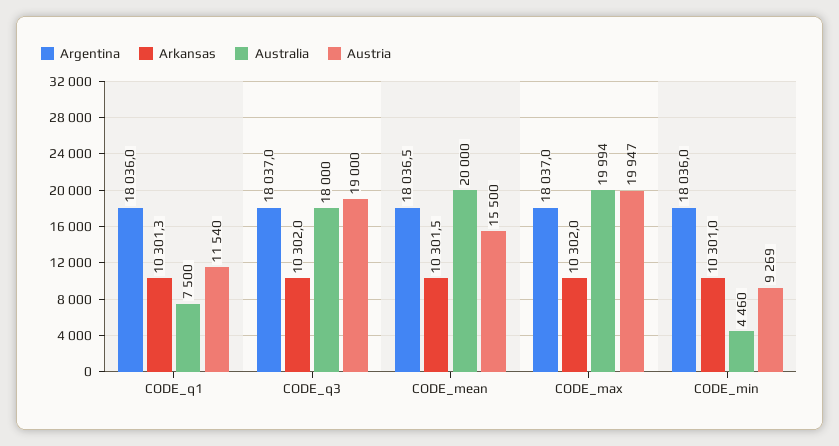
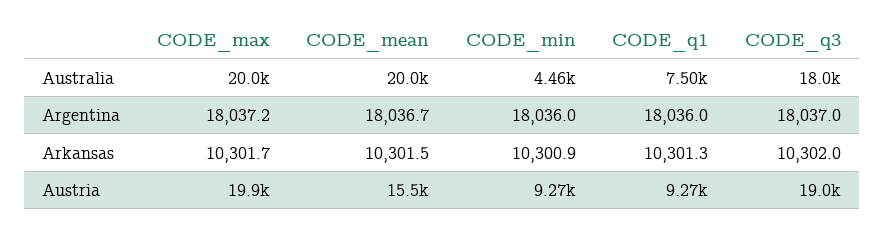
  {
    "Argentina": {
      "CODE_q1": 18036,
      "CODE_q3": 18037,
-     "CODE_mean": 18036.5,
+     "CODE_mean": 18036.7,
-     "CODE_max": 18037,
+     "CODE_max": 18037.2,
      "CODE_min": 18036
    },
    "Arkansas": {
      "CODE_q1": 10301.3,
      "CODE_q3": 10302,
      "CODE_mean": 10301.5,
-     "CODE_max": 10302,
+     "CODE_max": 10301.7,
-     "CODE_min": 10301
+     "CODE_min": 10300.9
    },
    "Australia": {
      "CODE_q1": 7500,
      "CODE_q3": 18000,
      "CODE_mean": 20000,
      "CODE_max": 19994,
      "CODE_min": 4460
    },
    "Austria": {
-     "CODE_q1": 11540,
+     "CODE_q1": 9270,
      "CODE_q3": 19000,
      "CODE_mean": 15500,
      "CODE_max": 19947,
      "CODE_min": 9269
    }
  }

